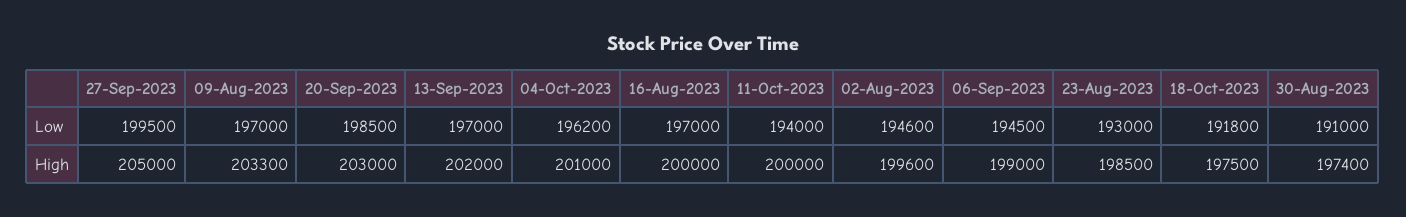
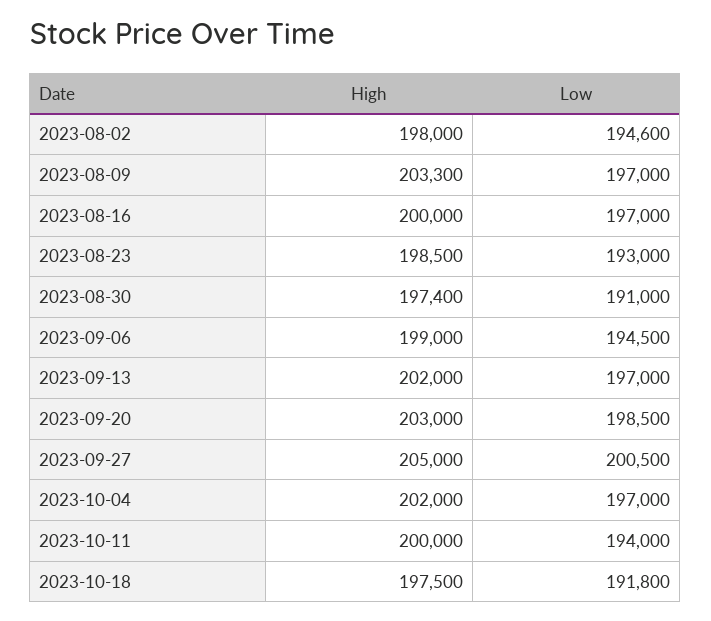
  {
    "27-Sep-2023": {
-     "Low": 199500,
+     "Low": 200500,
      "High": 205000
    },
    "09-Aug-2023": {
      "Low": 197000,
      "High": 203300
    },
    "20-Sep-2023": {
      "Low": 198500,
      "High": 203000
    },
    "13-Sep-2023": {
      "Low": 197000,
      "High": 202000
    },
    "04-Oct-2023": {
-     "Low": 196200,
+     "Low": 197000,
-     "High": 201000
+     "High": 202000
    },
    "16-Aug-2023": {
      "Low": 197000,
      "High": 200000
    },
    "11-Oct-2023": {
      "Low": 194000,
      "High": 200000
    },
    "02-Aug-2023": {
      "Low": 194600,
-     "High": 199600
+     "High": 198000
    },
    "06-Sep-2023": {
      "Low": 194500,
      "High": 199000
    },
    "23-Aug-2023": {
      "Low": 193000,
      "High": 198500
    },
    "18-Oct-2023": {
      "Low": 191800,
      "High": 197500
    },
    "30-Aug-2023": {
      "Low": 191000,
      "High": 197400
    }
  }

